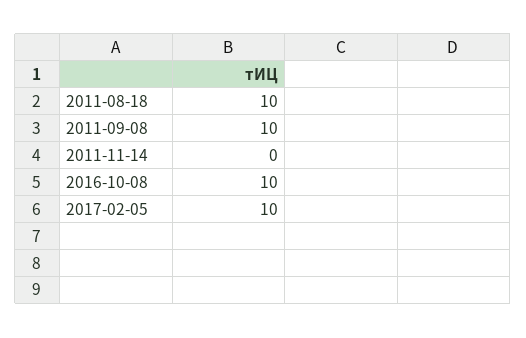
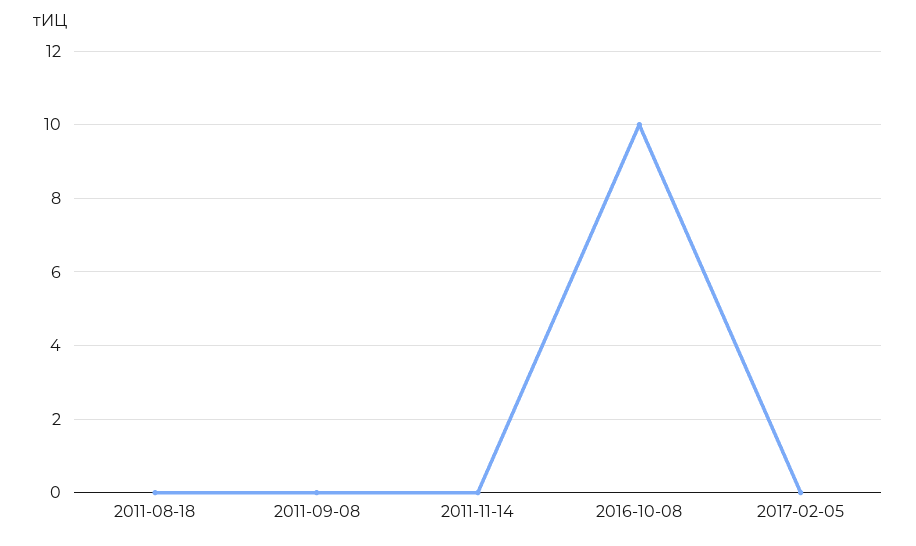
  {
-   "2011-08-18": 10,
+   "2011-08-18": 0,
-   "2011-09-08": 10,
+   "2011-09-08": 0,
    "2011-11-14": 0,
    "2016-10-08": 10,
-   "2017-02-05": 10
+   "2017-02-05": 0
  }

